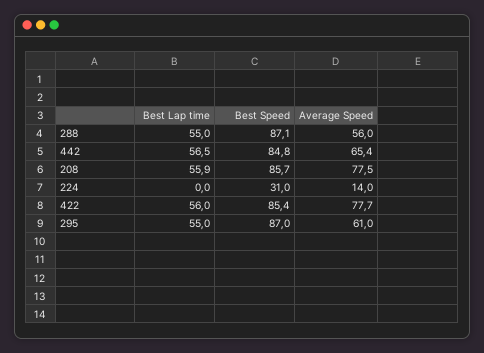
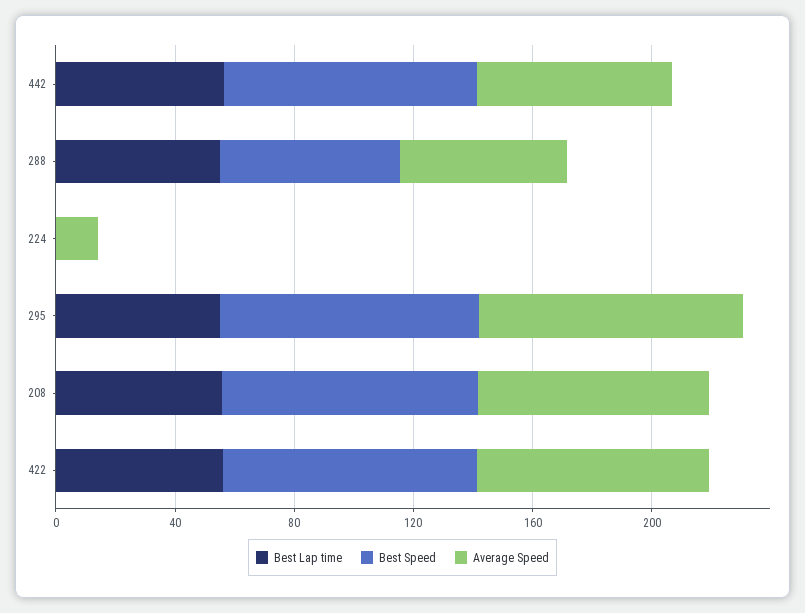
  {
    "Best Lap time": {
      "288": 55,
      "442": 56.5,
      "208": 55.9,
      "224": 0,
      "422": 56,
      "295": 55
    },
    "Best Speed": {
-     "288": 87.1,
+     "288": 60,
      "442": 84.8,
      "208": 85.7,
-     "224": 31,
+     "224": 0,
      "422": 85.4,
      "295": 87
    },
    "Average Speed": {
      "288": 56,
      "442": 65.4,
      "208": 77.5,
      "224": 14,
      "422": 77.7,
-     "295": 61
+     "295": 90
    }
  }

